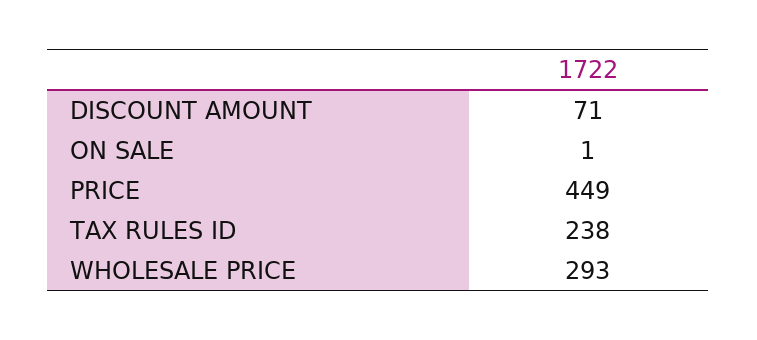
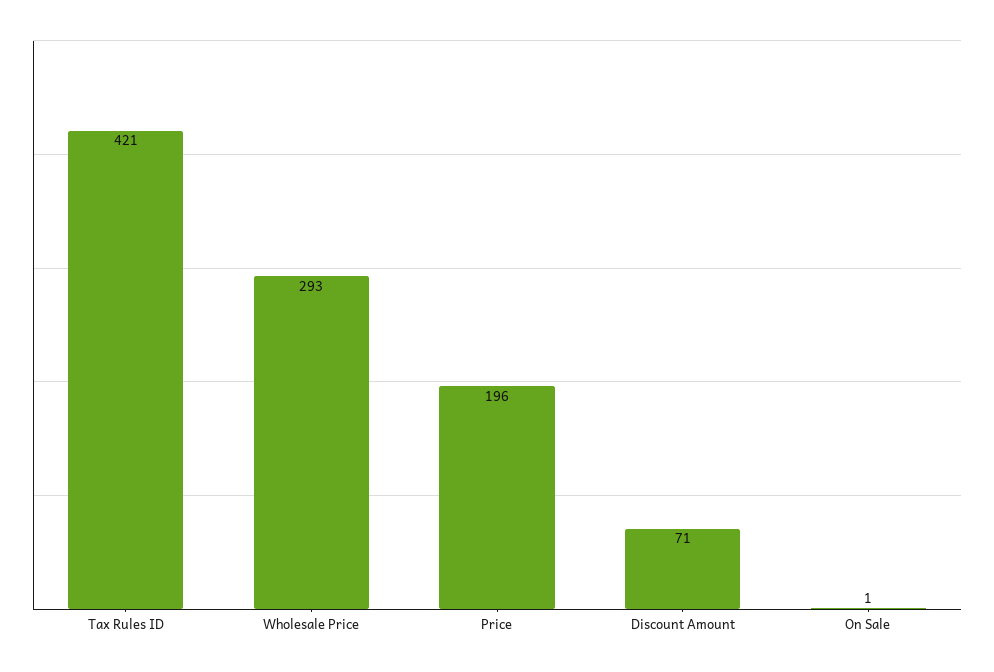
  {
    "DISCOUNT AMOUNT": 71,
    "ON SALE": 1,
-   "PRICE": 449,
+   "PRICE": 196,
-   "TAX RULES ID": 238,
+   "TAX RULES ID": 421,
    "WHOLESALE PRICE": 293
  }

